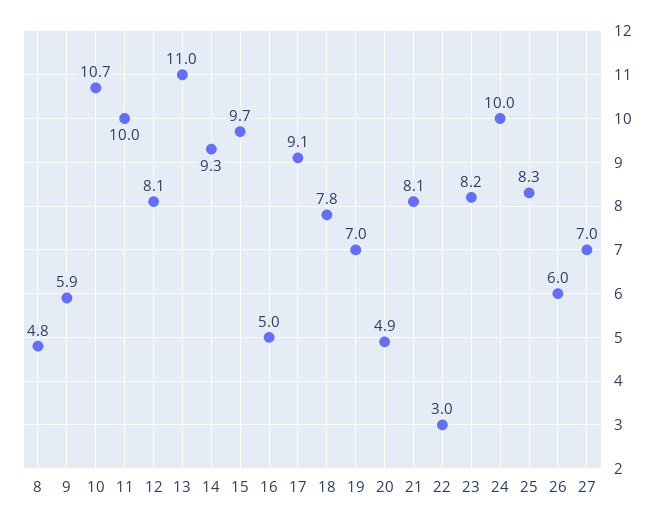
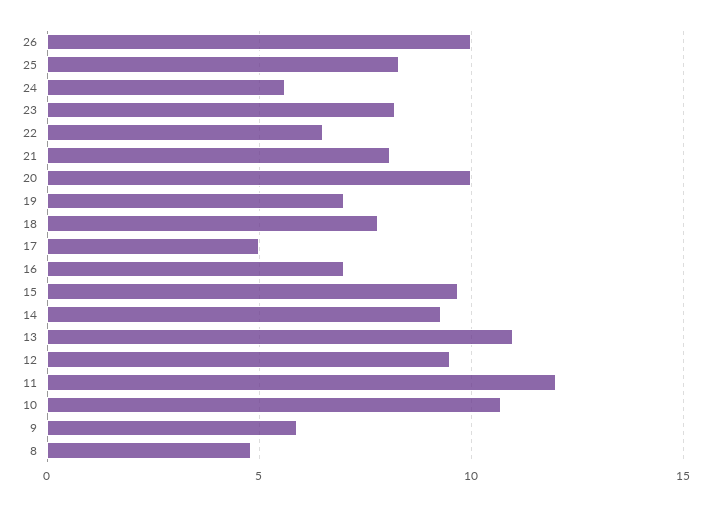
  {
    "8": 4.8,
    "9": 5.9,
    "10": 10.7,
-   "11": 10,
+   "11": 12,
-   "12": 8.1,
+   "12": 9.5,
    "13": 11,
    "14": 9.3,
    "15": 9.7,
-   "16": 5,
+   "16": 7,
-   "17": 9.1,
+   "17": 5,
    "18": 7.8,
    "19": 7,
-   "20": 4.9,
+   "20": 10,
    "21": 8.1,
-   "22": 3,
+   "22": 6.5,
    "23": 8.2,
-   "24": 10,
+   "24": 5.5,
    "25": 8.3,
-   "26": 6,
+   "26": 10
-   "27": 7
  }

